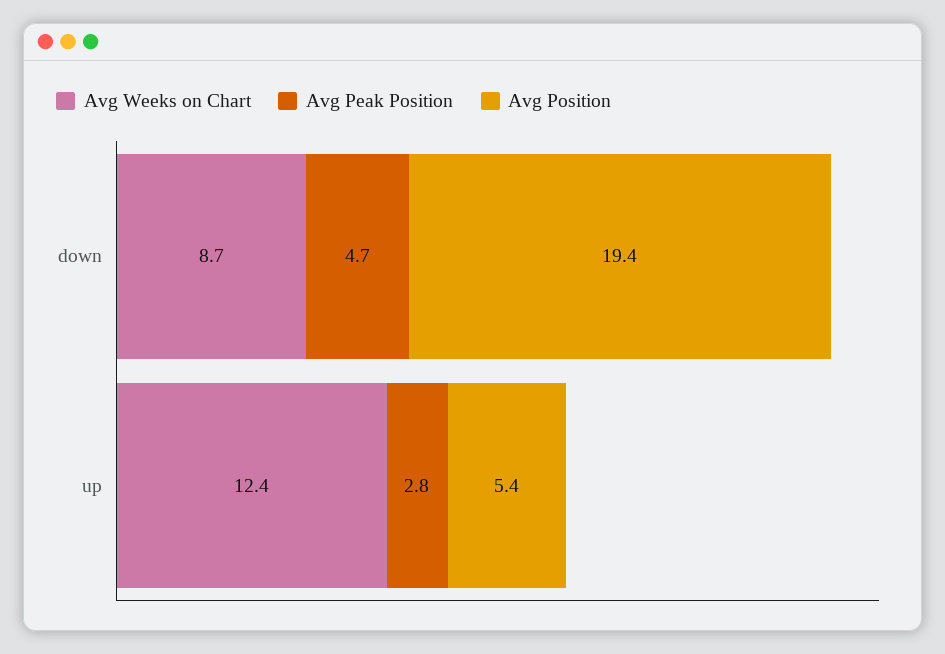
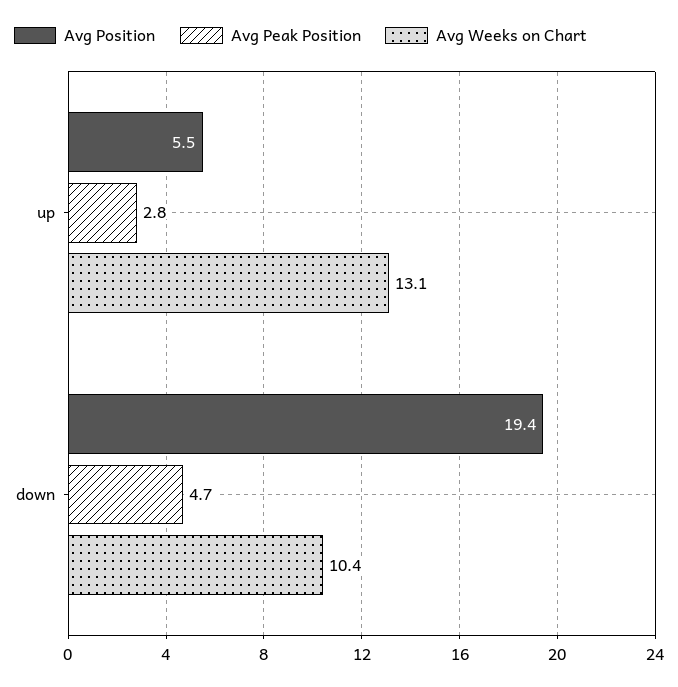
  {
    "Avg Weeks on Chart": {
-     "down": 8.7,
+     "down": 10.4,
-     "up": 12.4
+     "up": 13.1
    },
    "Avg Peak Position": {
      "down": 4.7,
      "up": 2.8
    },
    "Avg Position": {
      "down": 19.4,
-     "up": 5.4
+     "up": 5.5
    }
  }

